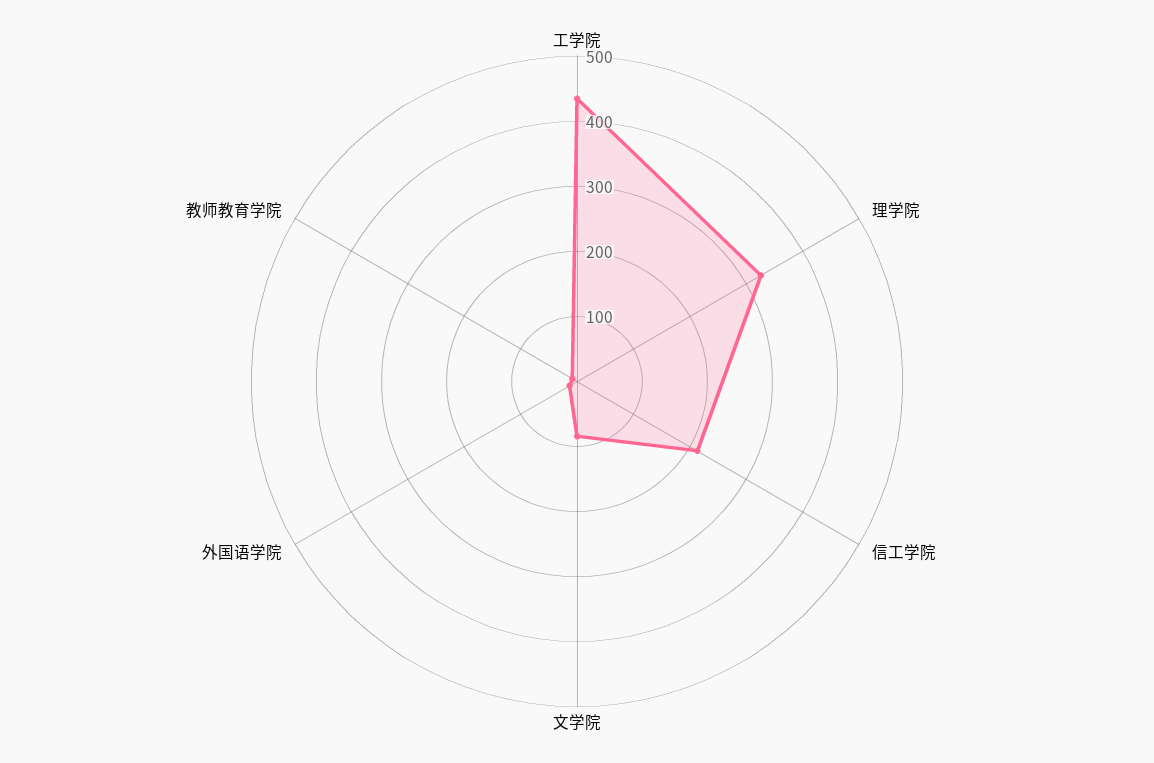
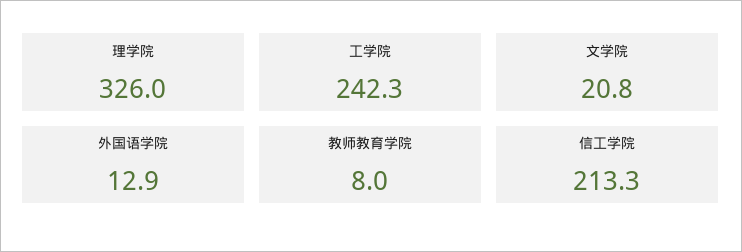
  {
-   "工学院": 440,
+   "工学院": 242.3,
    "理学院": 326,
    "信工学院": 213.3,
-   "文学院": 80,
+   "文学院": 20.8,
    "外国语学院": 12.9,
    "教师教育学院": 8
  }

